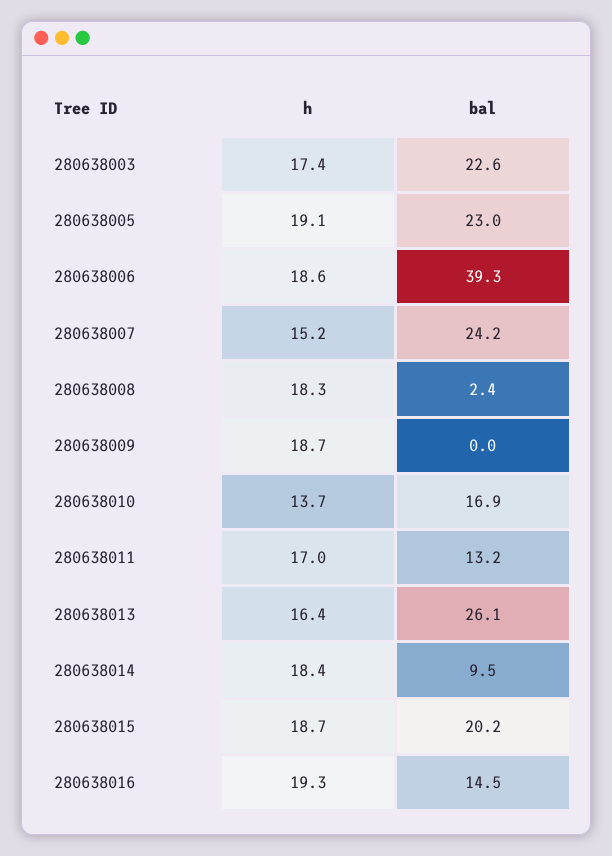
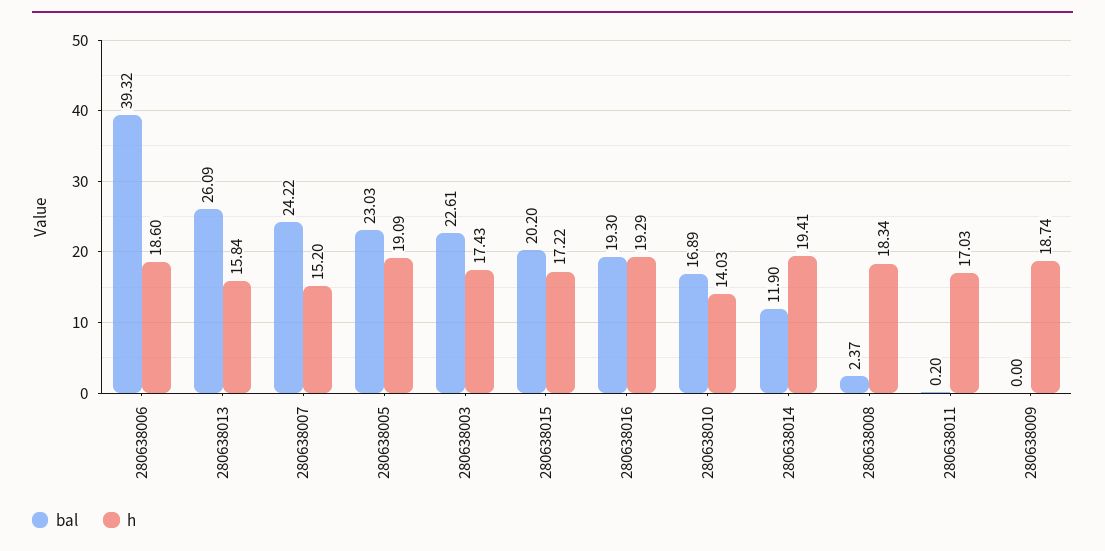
  {
    "h": {
      "280638003": 17.43,
      "280638005": 19.09,
      "280638006": 18.6,
      "280638007": 15.2,
      "280638008": 18.34,
      "280638009": 18.74,
-     "280638010": 13.7,
+     "280638010": 14.03,
      "280638011": 17.03,
-     "280638013": 16.4,
+     "280638013": 15.84,
-     "280638014": 18.4,
+     "280638014": 19.41,
-     "280638015": 18.7,
+     "280638015": 17.22,
      "280638016": 19.29
    },
    "bal": {
      "280638003": 22.61,
      "280638005": 23.03,
      "280638006": 39.32,
      "280638007": 24.22,
      "280638008": 2.37,
      "280638009": 0,
      "280638010": 16.89,
-     "280638011": 13.2,
+     "280638011": 0.2,
      "280638013": 26.09,
-     "280638014": 9.5,
+     "280638014": 11.9,
      "280638015": 20.2,
-     "280638016": 14.5
+     "280638016": 19.3
    }
  }

